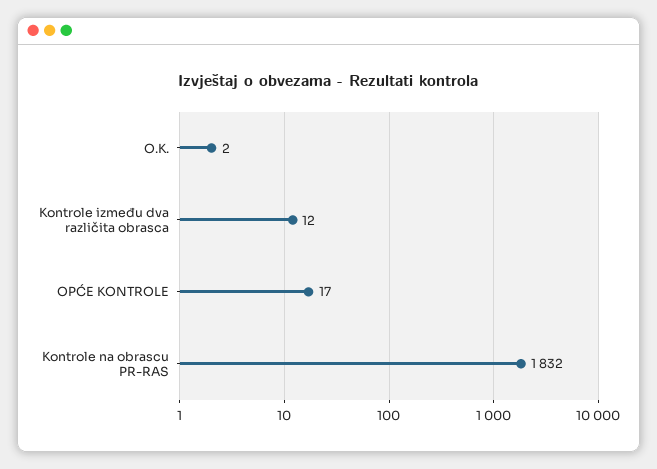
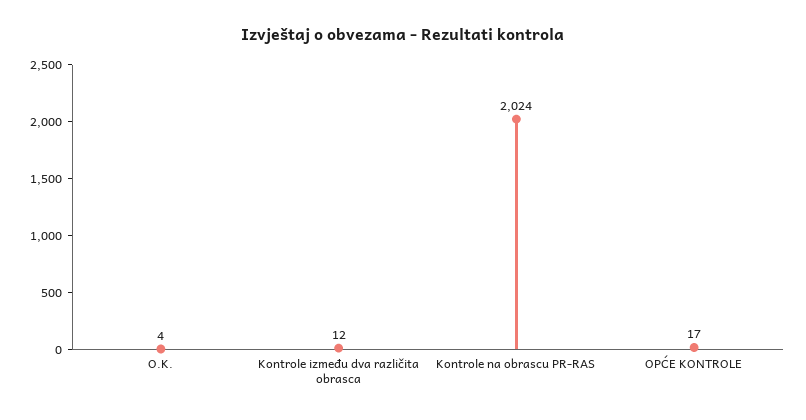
  {
-   "O.K.": 2,
+   "O.K.": 4,
    "Kontrole između dva različita obrasca": 12,
    "OPĆE KONTROLE": 17,
-   "Kontrole na obrascu PR-RAS": 1832
+   "Kontrole na obrascu PR-RAS": 2024
  }

